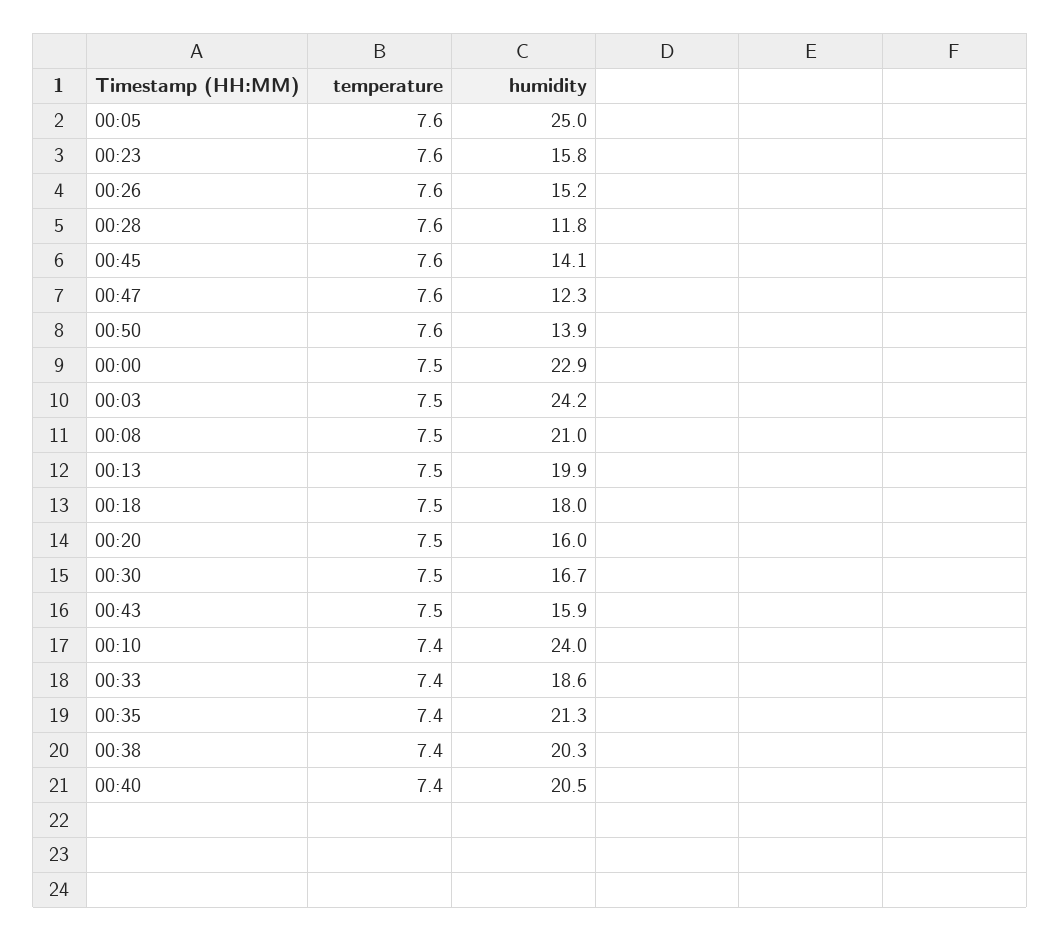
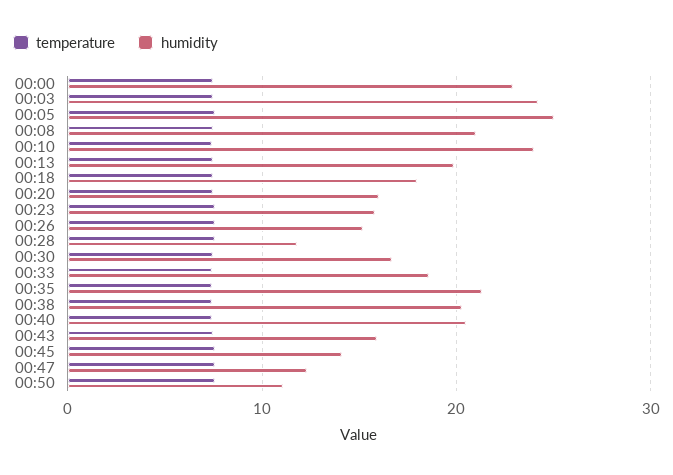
  {
    "temperature": {
      "00:05": 7.6,
      "00:23": 7.6,
      "00:26": 7.6,
      "00:28": 7.6,
      "00:45": 7.6,
      "00:47": 7.6,
      "00:50": 7.6,
      "00:00": 7.5,
      "00:03": 7.5,
      "00:08": 7.5,
      "00:13": 7.5,
      "00:18": 7.5,
      "00:20": 7.5,
      "00:30": 7.5,
      "00:43": 7.5,
      "00:10": 7.4,
      "00:33": 7.4,
      "00:35": 7.4,
      "00:38": 7.4,
      "00:40": 7.4
    },
    "humidity": {
      "00:05": 25,
      "00:23": 15.8,
      "00:26": 15.2,
      "00:28": 11.8,
      "00:45": 14.1,
      "00:47": 12.3,
-     "00:50": 13.9,
+     "00:50": 11,
      "00:00": 22.9,
      "00:03": 24.2,
      "00:08": 21,
      "00:13": 19.9,
      "00:18": 18,
      "00:20": 16,
      "00:30": 16.7,
      "00:43": 15.9,
      "00:10": 24,
      "00:33": 18.6,
      "00:35": 21.3,
      "00:38": 20.3,
      "00:40": 20.5
    }
  }

